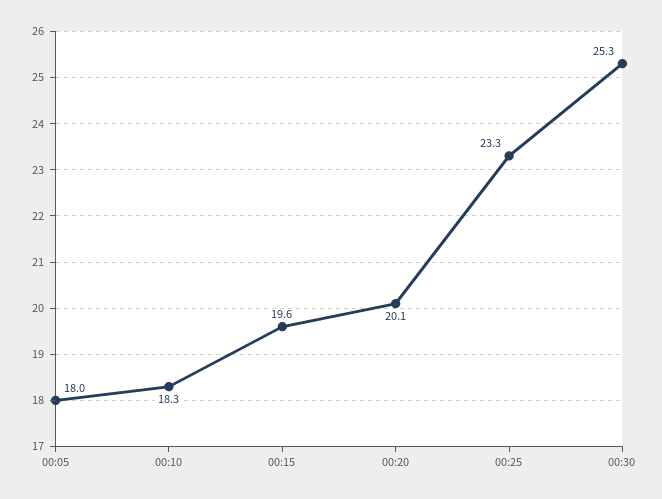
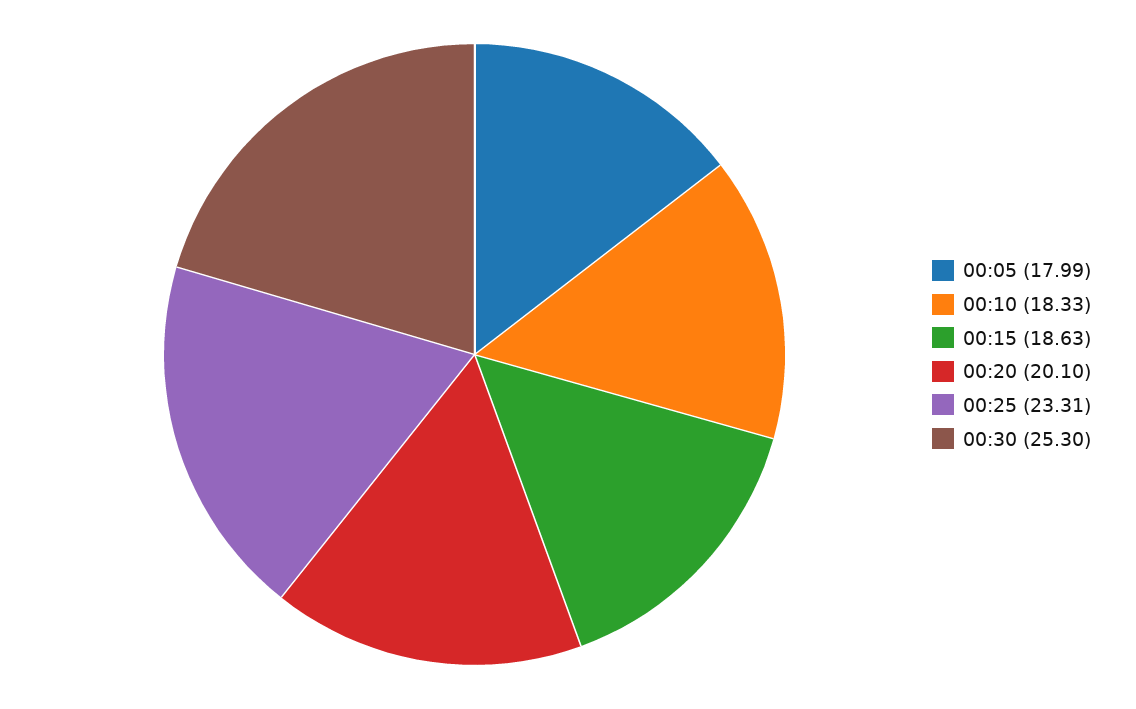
  {
    "00:05": 17.99,
    "00:10": 18.33,
-   "00:15": 19.6,
+   "00:15": 18.63,
    "00:20": 20.1,
    "00:25": 23.31,
    "00:30": 25.3
  }

